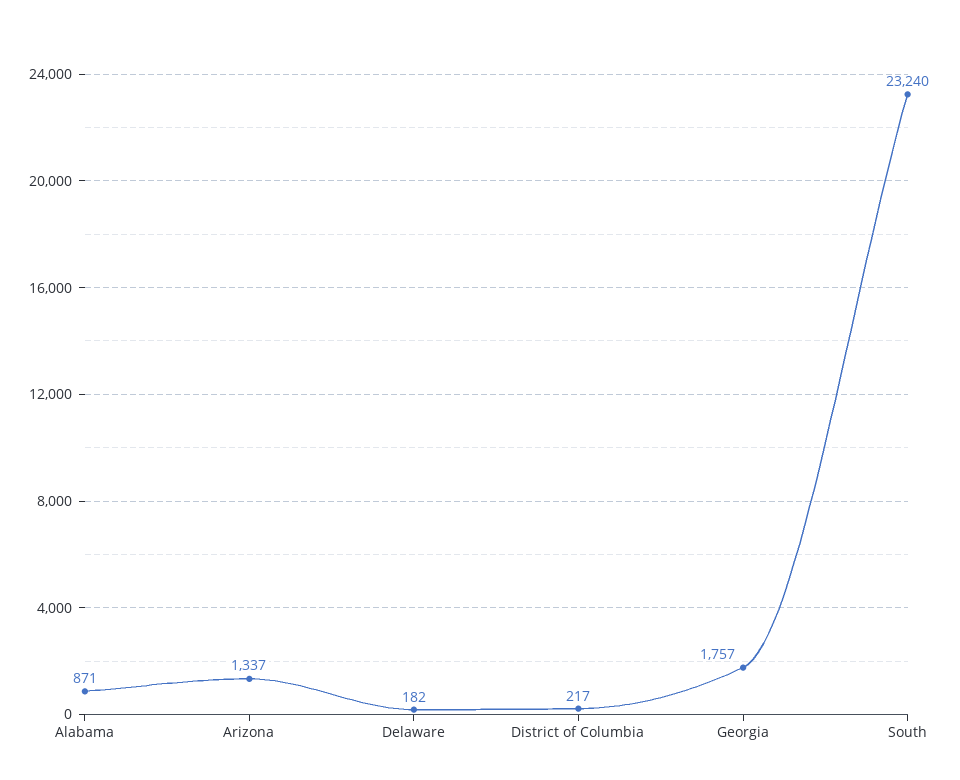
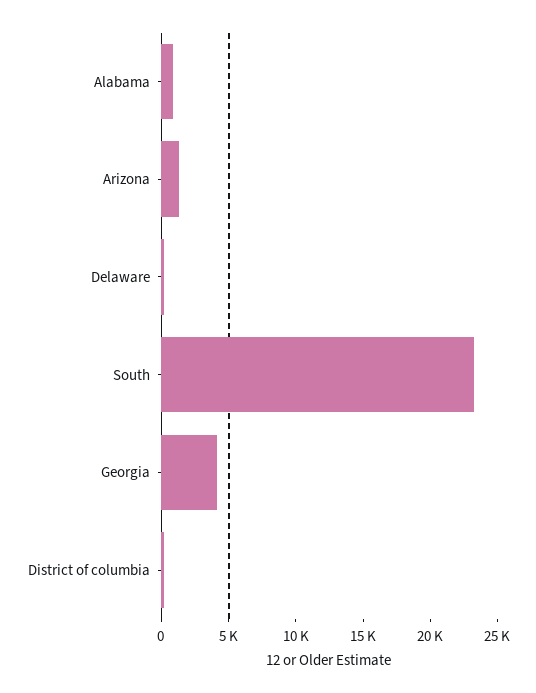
  {
    "Alabama": 871,
    "Arizona": 1337,
    "Delaware": 182,
    "District of Columbia": 217,
-   "Georgia": 1757,
+   "Georgia": 4000,
    "South": 23240
  }

